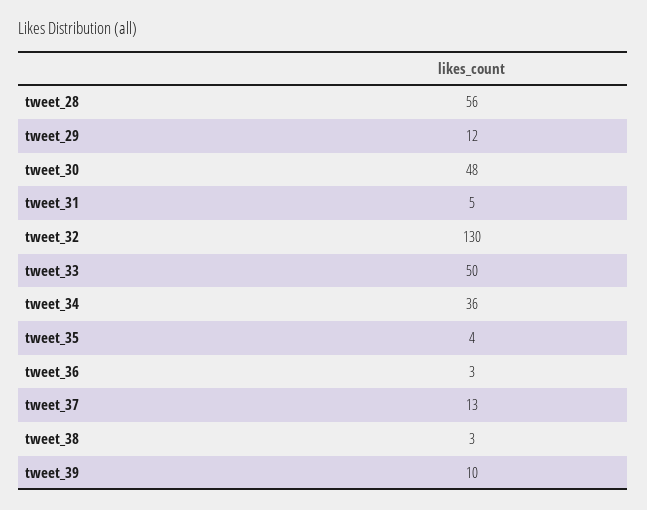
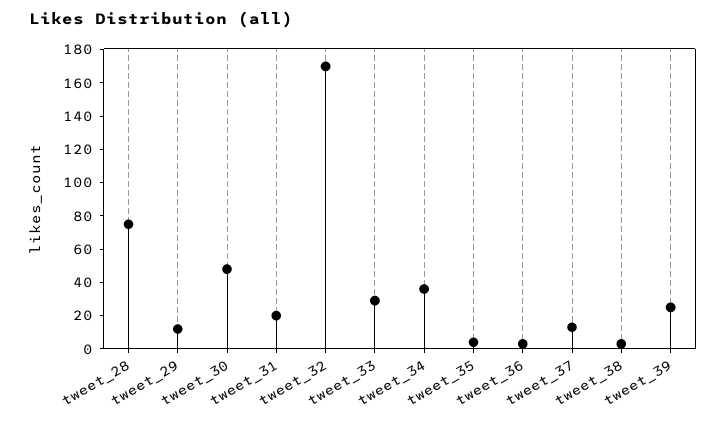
  {
-   "tweet_28": 56,
+   "tweet_28": 75,
    "tweet_29": 12,
    "tweet_30": 48,
-   "tweet_31": 5,
+   "tweet_31": 20,
-   "tweet_32": 130,
+   "tweet_32": 170,
-   "tweet_33": 50,
+   "tweet_33": 30,
    "tweet_34": 36,
    "tweet_35": 4,
    "tweet_36": 3,
    "tweet_37": 13,
    "tweet_38": 3,
-   "tweet_39": 10
+   "tweet_39": 25
  }

